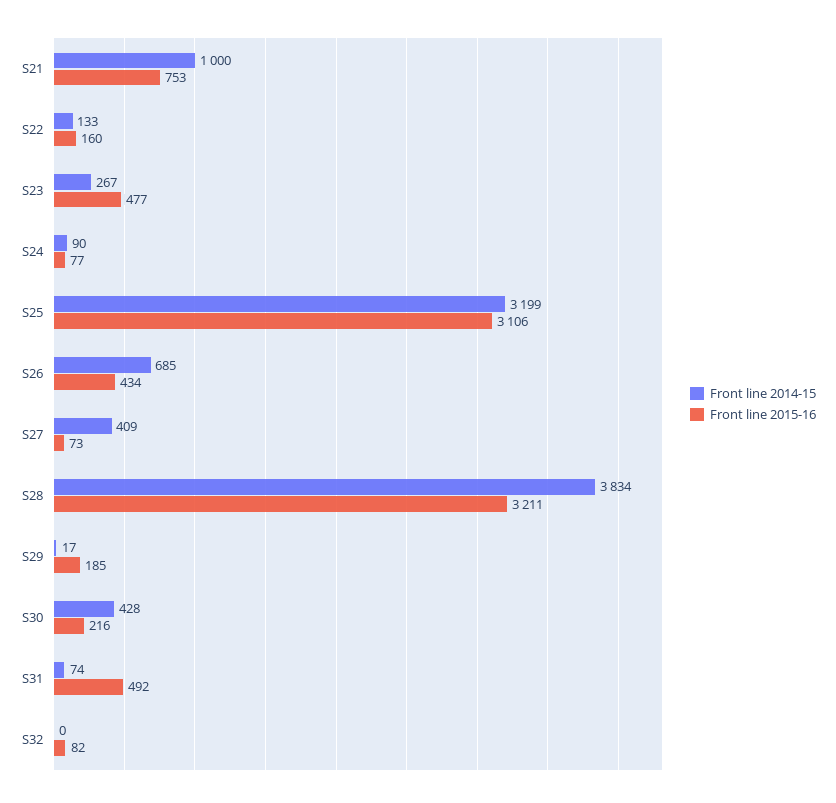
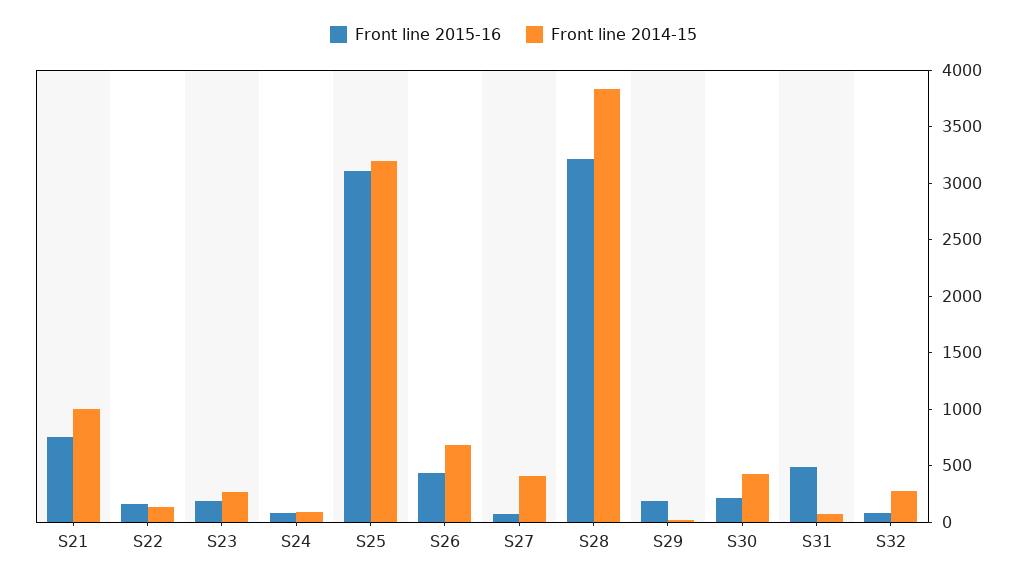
  {
    "Front line 2014-15": {
      "S21": 1000,
      "S22": 133,
      "S23": 267,
      "S24": 90,
      "S25": 3199,
      "S26": 685,
      "S27": 409,
      "S28": 3834,
      "S29": 17,
      "S30": 428,
      "S31": 74,
-     "S32": 0
+     "S32": 300
    },
    "Front line 2015-16": {
      "S21": 753,
      "S22": 160,
-     "S23": 477,
+     "S23": 200,
      "S24": 77,
      "S25": 3106,
      "S26": 434,
      "S27": 73,
      "S28": 3211,
      "S29": 185,
      "S30": 216,
      "S31": 492,
      "S32": 82
    }
  }

